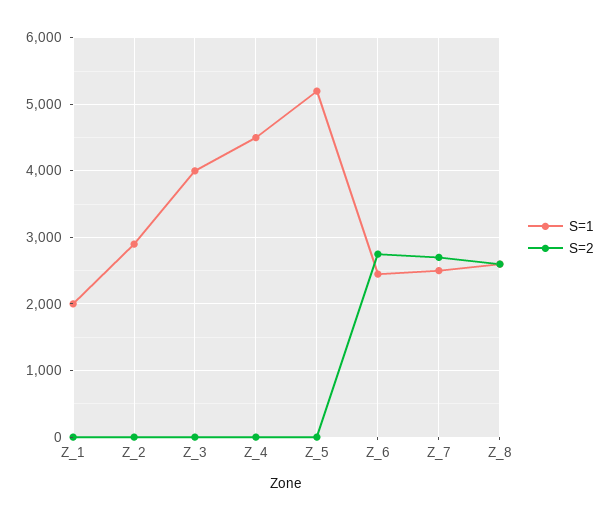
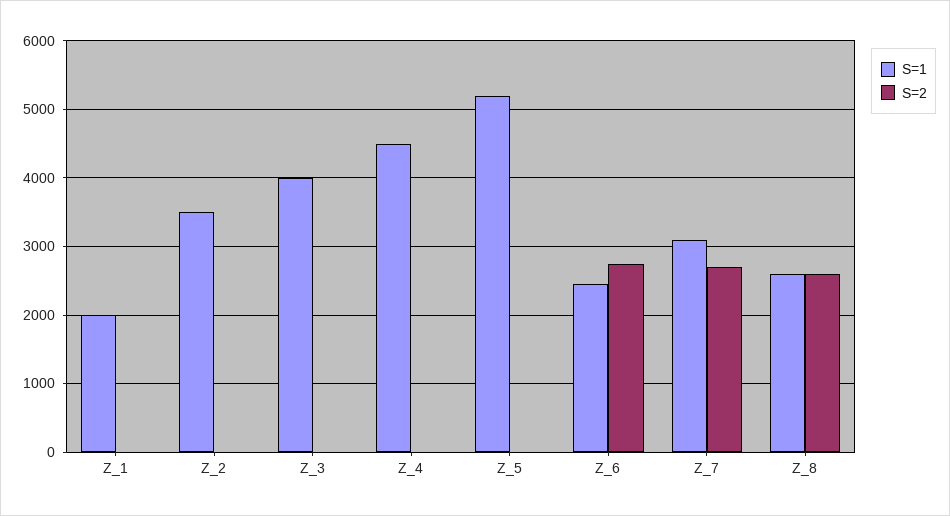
  {
    "S=1": {
      "Z_1": 2000,
-     "Z_2": 2900,
+     "Z_2": 3500,
      "Z_3": 4000,
      "Z_4": 4500,
      "Z_5": 5200,
      "Z_6": 2500,
-     "Z_7": 2500,
+     "Z_7": 3100,
      "Z_8": 2600
    },
    "S=2": {
      "Z_1": 0,
      "Z_2": 0,
      "Z_3": 0,
      "Z_4": 0,
      "Z_5": 0,
      "Z_6": 2800,
      "Z_7": 2700,
      "Z_8": 2600
    }
  }

